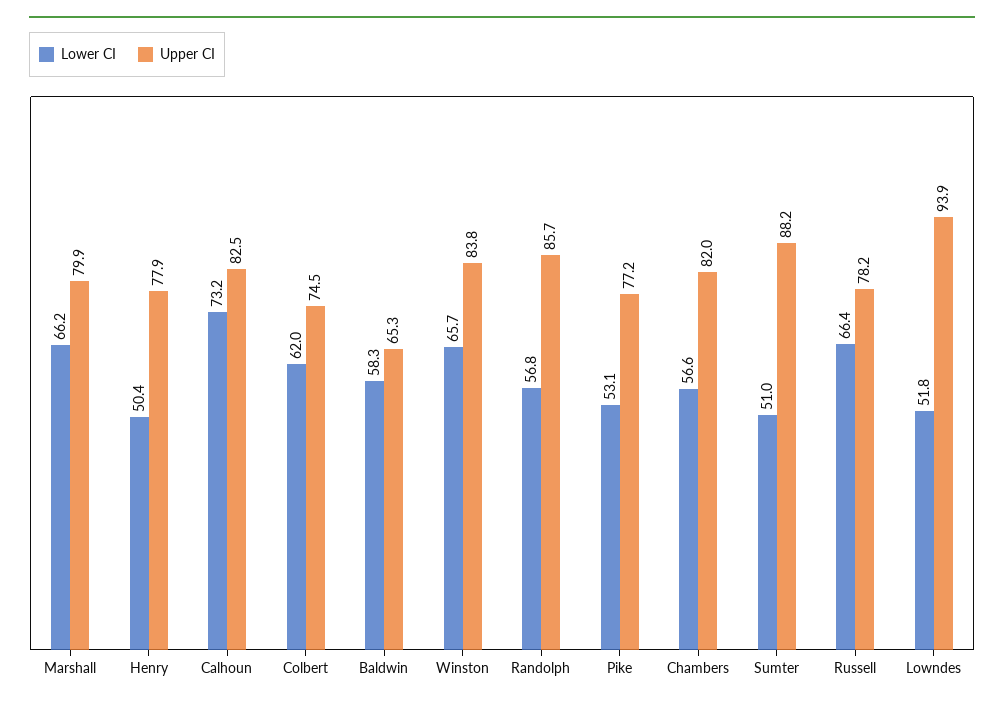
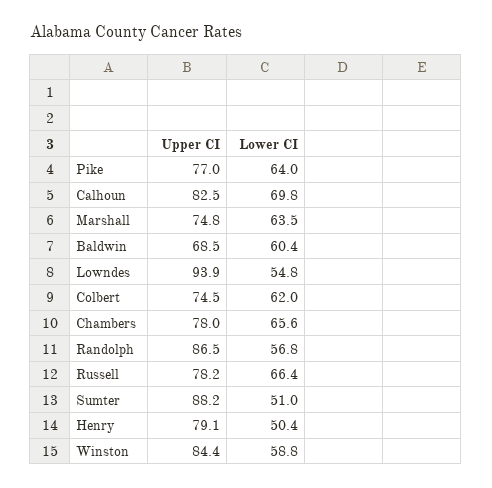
  {
    "Lower CI": {
-     "Marshall": 66.2,
+     "Marshall": 63.5,
      "Henry": 50.4,
-     "Calhoun": 73.2,
+     "Calhoun": 69.8,
      "Colbert": 62,
-     "Baldwin": 58.3,
+     "Baldwin": 60.4,
-     "Winston": 65.7,
+     "Winston": 58.8,
      "Randolph": 56.8,
-     "Pike": 53.1,
+     "Pike": 64,
-     "Chambers": 56.6,
+     "Chambers": 65.6,
      "Sumter": 51,
      "Russell": 66.4,
-     "Lowndes": 51.8
+     "Lowndes": 54.8
    },
    "Upper CI": {
-     "Marshall": 79.9,
+     "Marshall": 74.8,
-     "Henry": 77.9,
+     "Henry": 79.1,
      "Calhoun": 82.5,
      "Colbert": 74.5,
-     "Baldwin": 65.3,
+     "Baldwin": 68.5,
-     "Winston": 83.8,
+     "Winston": 84.4,
-     "Randolph": 85.7,
+     "Randolph": 86.5,
-     "Pike": 77.2,
+     "Pike": 77,
-     "Chambers": 82,
+     "Chambers": 78,
      "Sumter": 88.2,
      "Russell": 78.2,
      "Lowndes": 93.9
    }
  }

